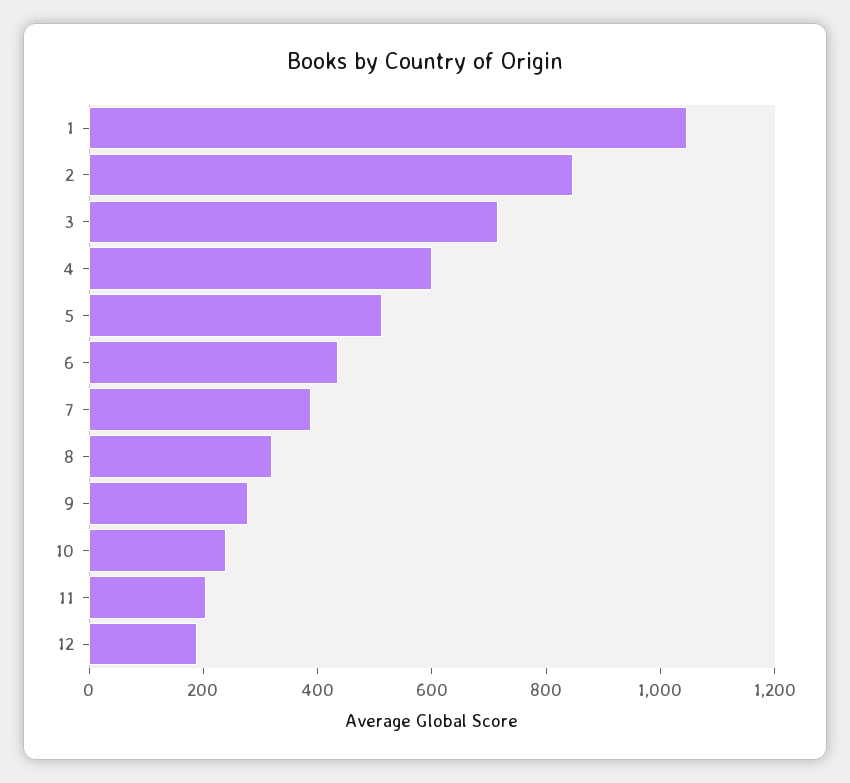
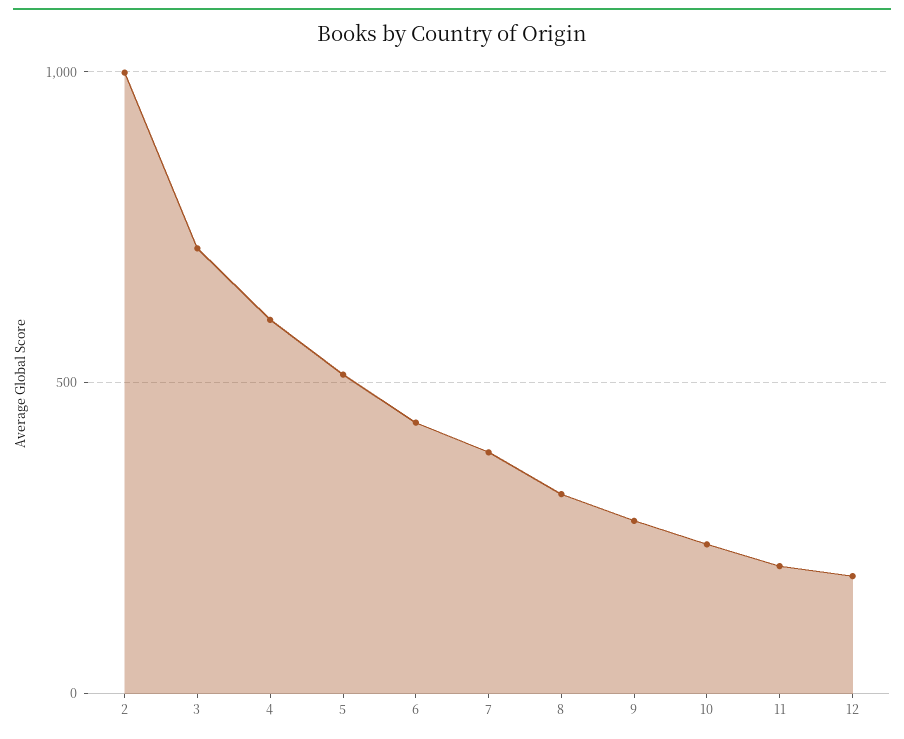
  {
-   "1": 1050,
-   "2": 850,
+   "2": 1000,
    "3": 700,
    "4": 600,
    "5": 500,
    "6": 450,
    "7": 400,
    "8": 300,
    "9": 300,
    "10": 250,
    "11": 200,
    "12": 200
  }

